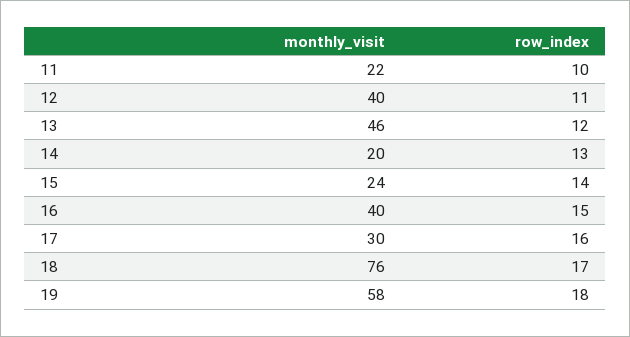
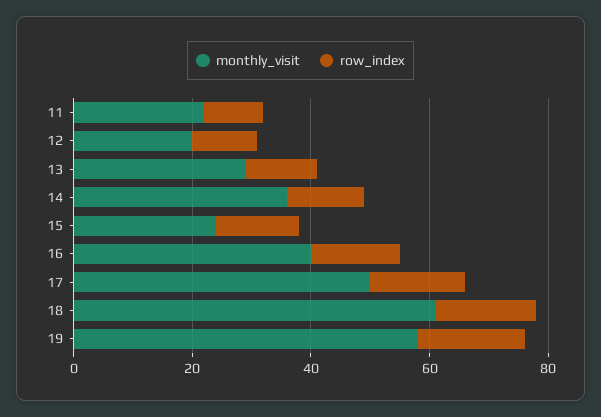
  {
    "monthly_visit": {
      "11": 22,
-     "12": 40,
+     "12": 20,
-     "13": 46,
+     "13": 30,
-     "14": 20,
+     "14": 35,
      "15": 24,
      "16": 40,
-     "17": 30,
+     "17": 50,
-     "18": 76,
+     "18": 60,
      "19": 58
    },
    "row_index": {
      "11": 10,
      "12": 11,
      "13": 12,
      "14": 13,
      "15": 14,
      "16": 15,
      "17": 16,
      "18": 17,
      "19": 18
    }
  }

